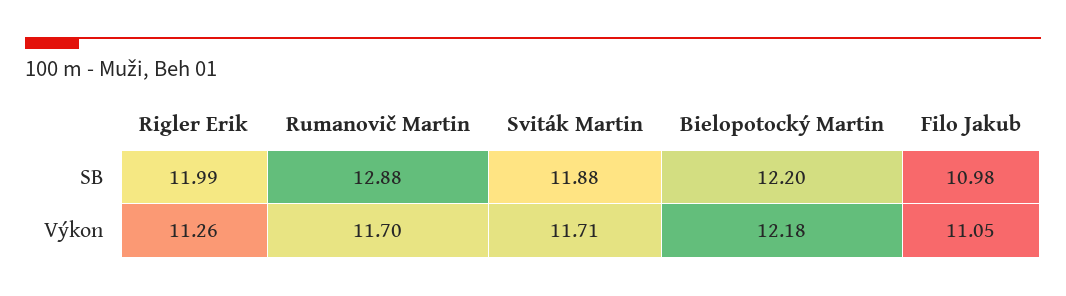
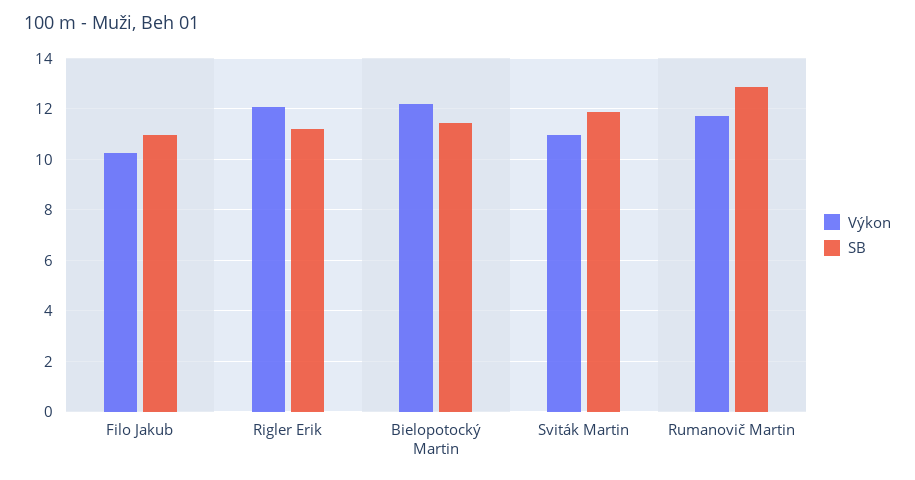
  {
    "SB": {
-     "Rigler Erik": 11.99,
+     "Rigler Erik": 11.25,
      "Rumanovič Martin": 12.88,
      "Sviták Martin": 11.88,
-     "Bielopotocký Martin": 12.2,
+     "Bielopotocký Martin": 11.5,
      "Filo Jakub": 10.98
    },
    "Výkon": {
-     "Rigler Erik": 11.26,
+     "Rigler Erik": 12,
      "Rumanovič Martin": 11.7,
-     "Sviták Martin": 11.71,
+     "Sviták Martin": 11,
      "Bielopotocký Martin": 12.18,
-     "Filo Jakub": 11.05
+     "Filo Jakub": 10.25
    }
  }

